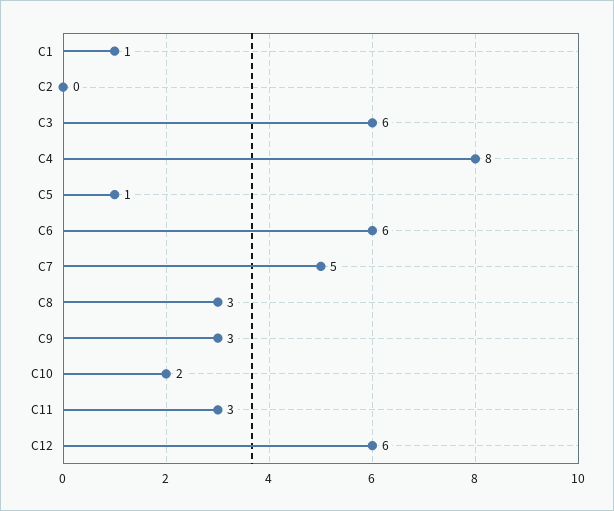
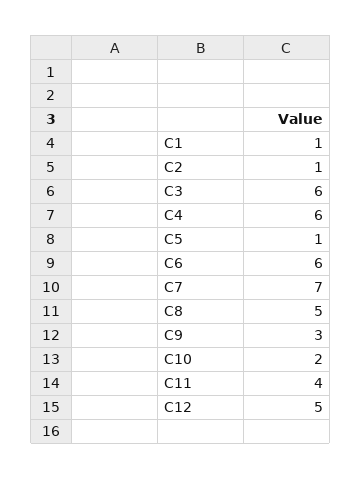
  {
    "C1": 1,
-   "C2": 0,
+   "C2": 1,
    "C3": 6,
-   "C4": 8,
+   "C4": 6,
    "C5": 1,
    "C6": 6,
-   "C7": 5,
+   "C7": 7,
-   "C8": 3,
+   "C8": 5,
    "C9": 3,
    "C10": 2,
-   "C11": 3,
+   "C11": 4,
-   "C12": 6
+   "C12": 5
  }

